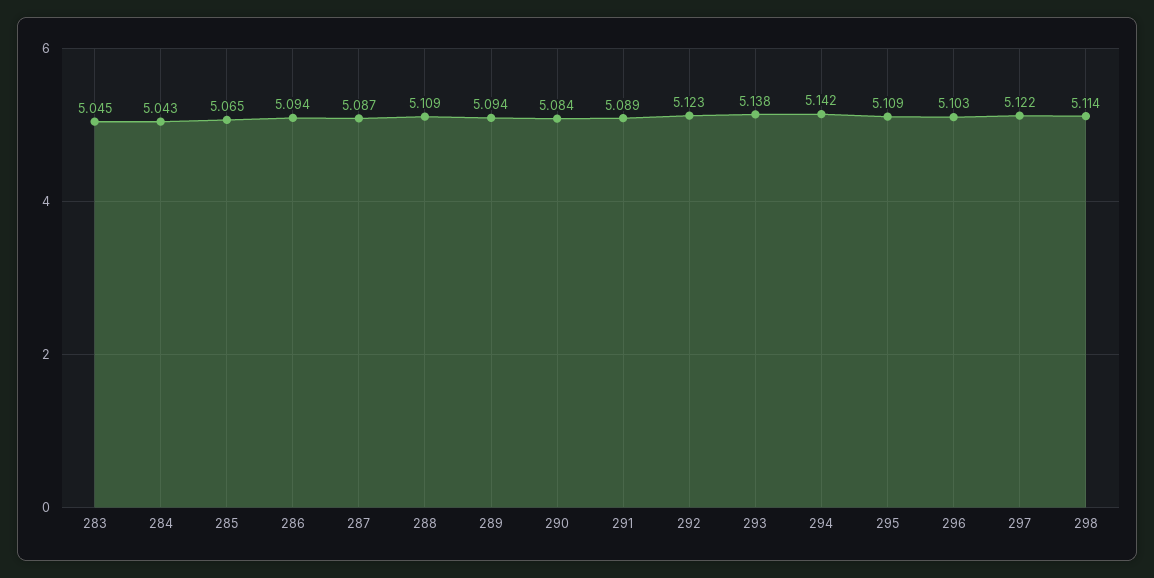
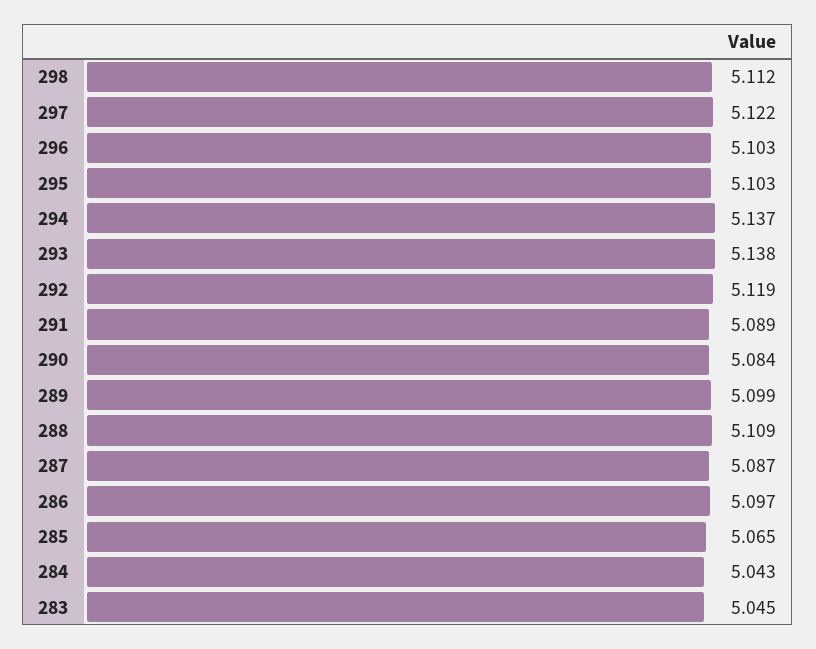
  {
    "283": 5.045,
    "284": 5.043,
    "285": 5.065,
-   "286": 5.094,
+   "286": 5.097,
    "287": 5.087,
    "288": 5.109,
-   "289": 5.094,
+   "289": 5.099,
    "290": 5.084,
    "291": 5.089,
-   "292": 5.123,
+   "292": 5.119,
    "293": 5.138,
-   "294": 5.142,
+   "294": 5.137,
-   "295": 5.109,
+   "295": 5.103,
    "296": 5.103,
    "297": 5.122,
-   "298": 5.114
+   "298": 5.112
  }

